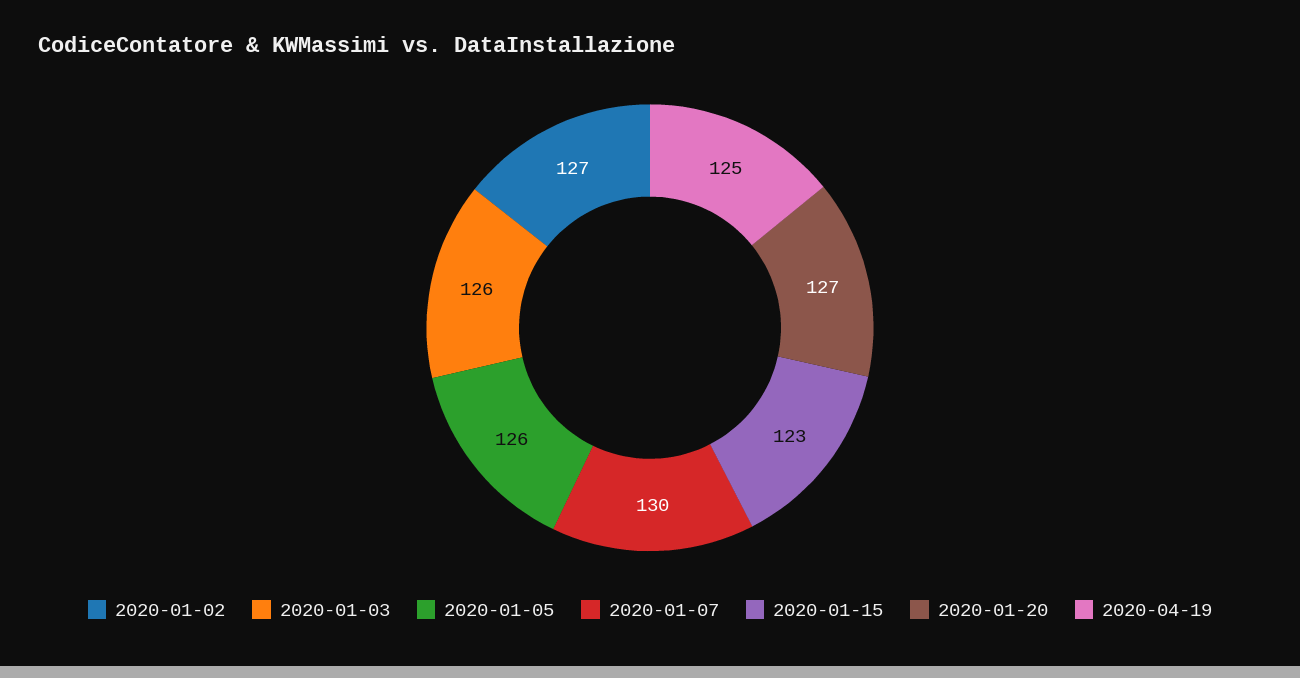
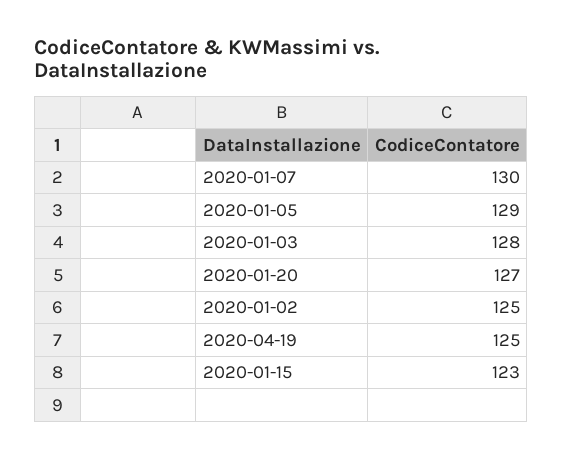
  {
-   "2020-01-02": 127,
+   "2020-01-02": 125,
-   "2020-01-03": 126,
+   "2020-01-03": 128,
-   "2020-01-05": 126,
+   "2020-01-05": 129,
    "2020-01-07": 130,
    "2020-01-15": 123,
    "2020-01-20": 127,
    "2020-04-19": 125
  }

